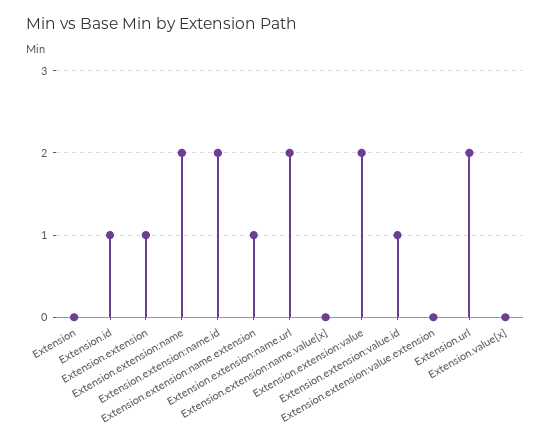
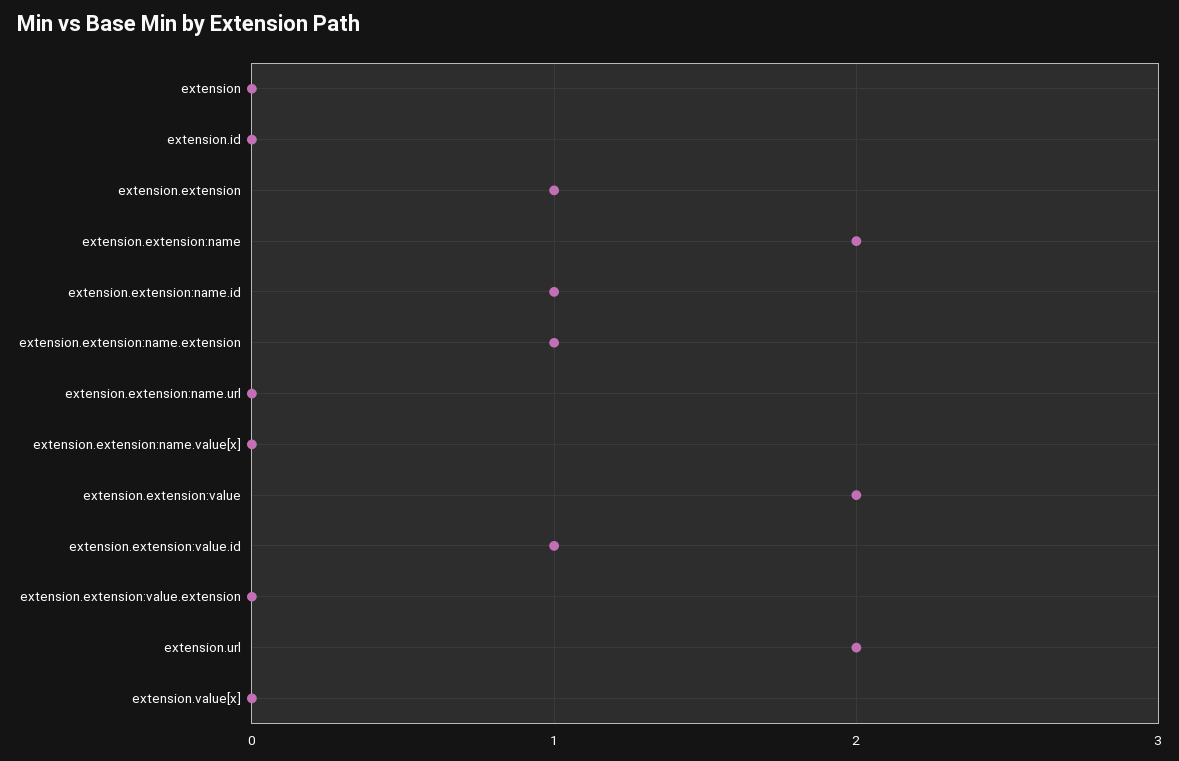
  {
    "Extension": 0,
-   "Extension.id": 1,
+   "Extension.id": 0,
    "Extension.extension": 1,
    "Extension.extension:name": 2,
-   "Extension.extension:name.id": 2,
+   "Extension.extension:name.id": 1,
    "Extension.extension:name.extension": 1,
-   "Extension.extension:name.url": 2,
+   "Extension.extension:name.url": 0,
    "Extension.extension:name.value[x]": 0,
    "Extension.extension:value": 2,
    "Extension.extension:value.id": 1,
    "Extension.extension:value.extension": 0,
    "Extension.url": 2,
    "Extension.value[x]": 0
  }

